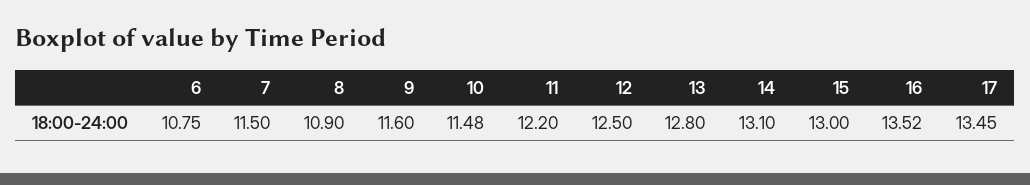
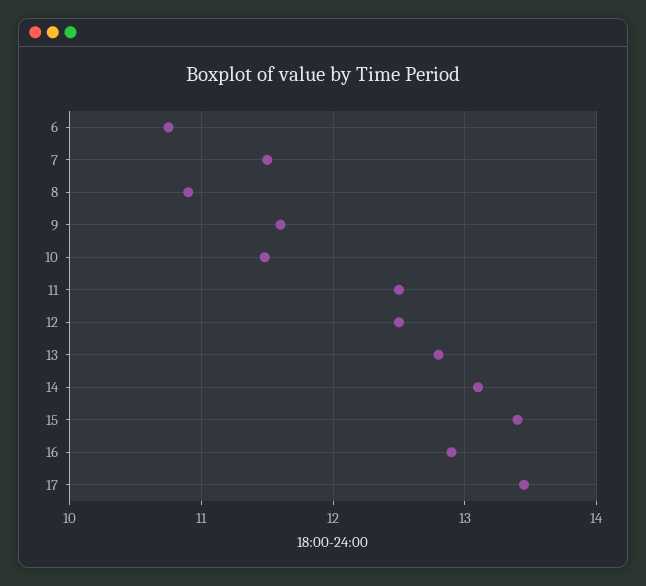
  {
    "6": 10.75,
    "7": 11.5,
    "8": 10.9,
    "9": 11.6,
    "10": 11.48,
-   "11": 12.2,
+   "11": 12.5,
    "12": 12.5,
    "13": 12.8,
    "14": 13.1,
-   "15": 13,
+   "15": 13.4,
-   "16": 13.52,
+   "16": 12.9,
    "17": 13.45
  }

